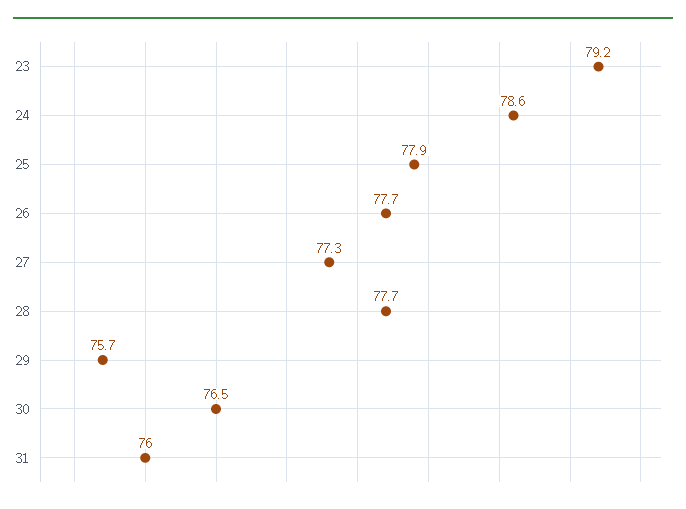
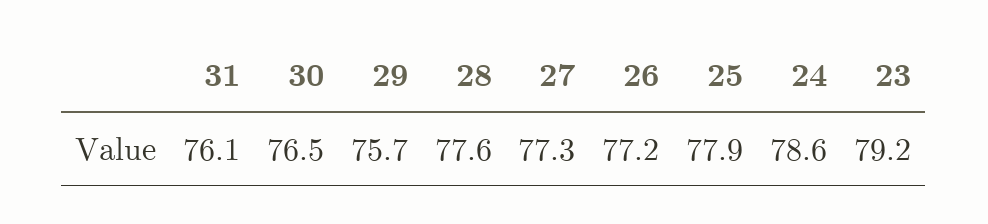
  {
    "23": 79.2,
    "24": 78.6,
    "25": 77.9,
-   "26": 77.7,
+   "26": 77.2,
    "27": 77.3,
-   "28": 77.7,
+   "28": 77.6,
    "29": 75.7,
    "30": 76.5,
-   "31": 76
+   "31": 76.1
  }

